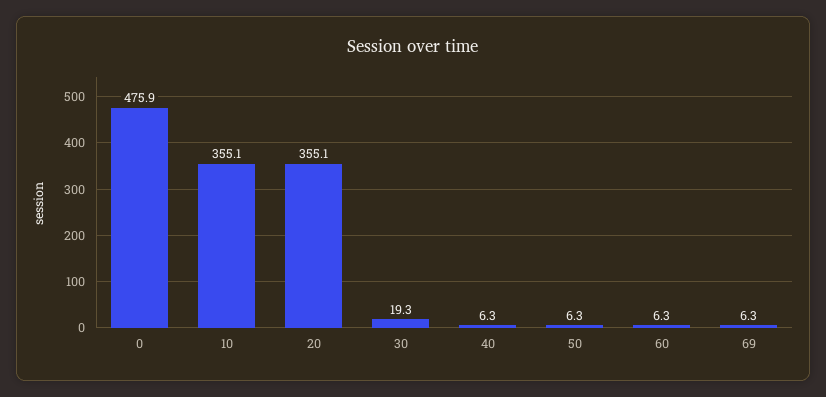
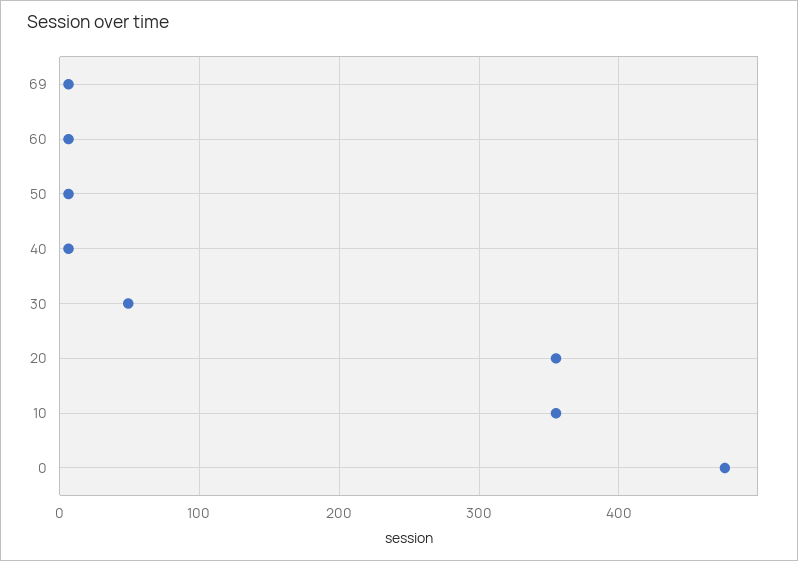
  {
    "0": 475.9,
    "10": 355.1,
    "20": 355.1,
-   "30": 19.3,
+   "30": 50,
    "40": 6.3,
    "50": 6.3,
    "60": 6.3,
    "69": 6.3
  }

